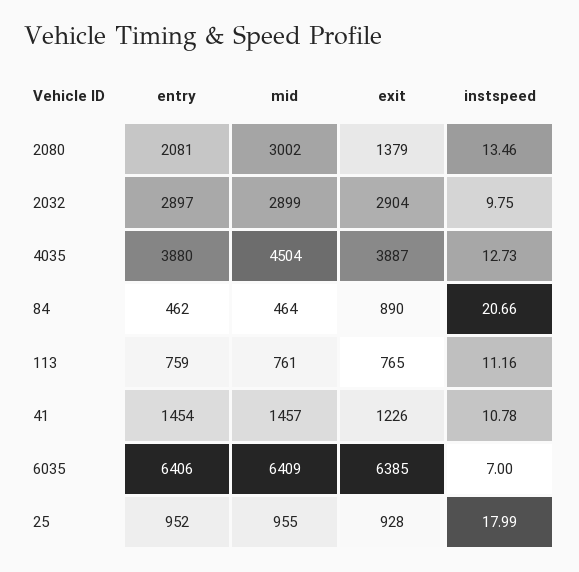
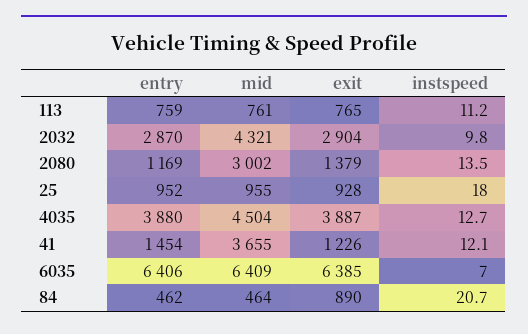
  {
    "entry": {
-     "2080": 2081,
+     "2080": 1169,
-     "2032": 2897,
+     "2032": 2870,
      "4035": 3880,
      "84": 462,
      "113": 759,
      "41": 1454,
      "6035": 6406,
      "25": 952
    },
    "mid": {
      "2080": 3002,
-     "2032": 2899,
+     "2032": 4321,
      "4035": 4504,
      "84": 464,
      "113": 761,
-     "41": 1457,
+     "41": 3655,
      "6035": 6409,
      "25": 955
    },
    "exit": {
      "2080": 1379,
      "2032": 2904,
      "4035": 3887,
      "84": 890,
      "113": 765,
      "41": 1226,
      "6035": 6385,
      "25": 928
    },
    "instspeed": {
      "2080": 13.46,
      "2032": 9.75,
      "4035": 12.73,
      "84": 20.66,
      "113": 11.16,
-     "41": 10.78,
+     "41": 12.1,
      "6035": 7,
      "25": 17.99
    }
  }

